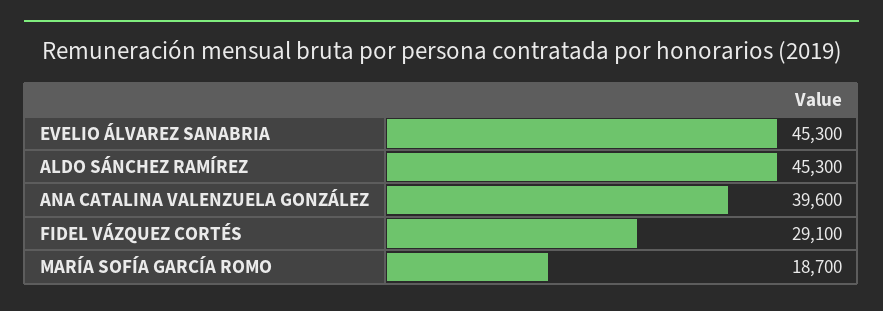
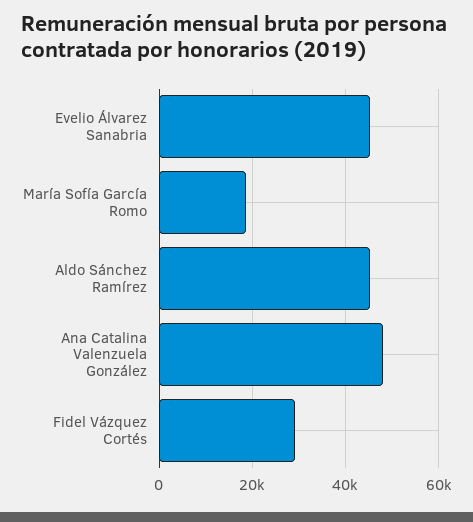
  {
    "EVELIO ÁLVAREZ SANABRIA": 45300,
    "ALDO SÁNCHEZ RAMÍREZ": 45300,
-   "ANA CATALINA VALENZUELA GONZÁLEZ": 39600,
+   "ANA CATALINA VALENZUELA GONZÁLEZ": 48000,
    "FIDEL VÁZQUEZ CORTÉS": 29100,
    "MARÍA SOFÍA GARCÍA ROMO": 18700
  }

